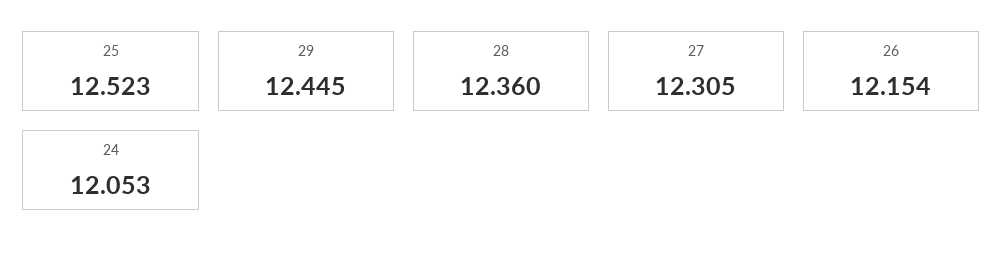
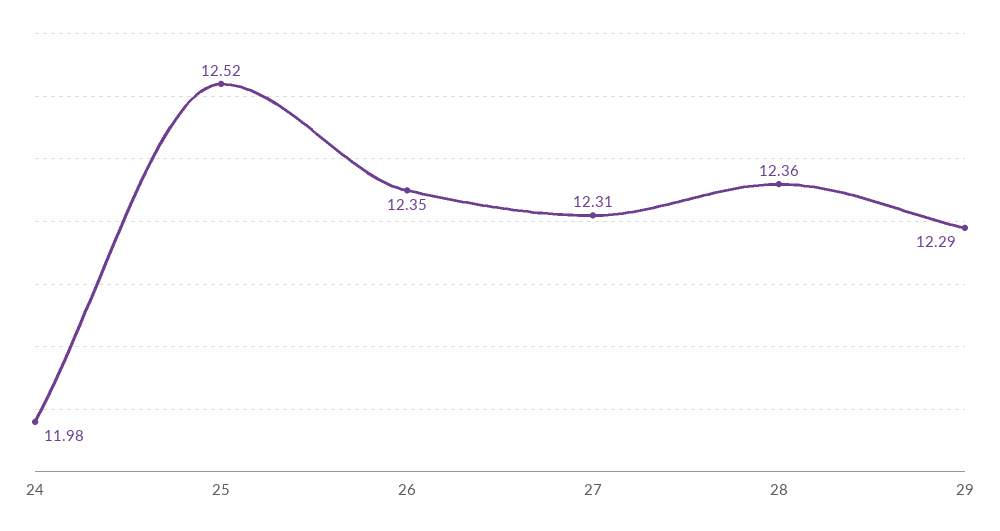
  {
    "25": 12.523,
-   "29": 12.445,
+   "29": 12.29,
    "28": 12.36,
    "27": 12.305,
-   "26": 12.154,
+   "26": 12.35,
-   "24": 12.053
+   "24": 11.98
  }

